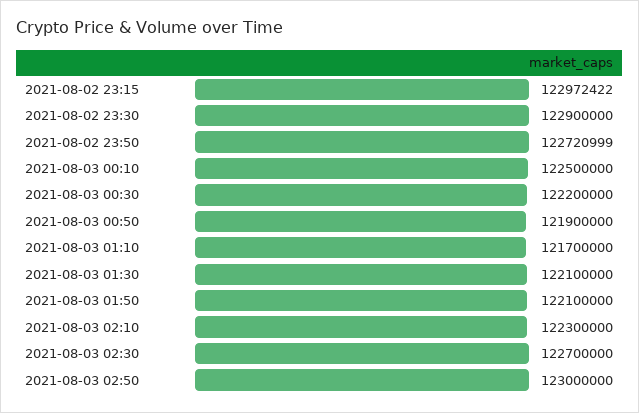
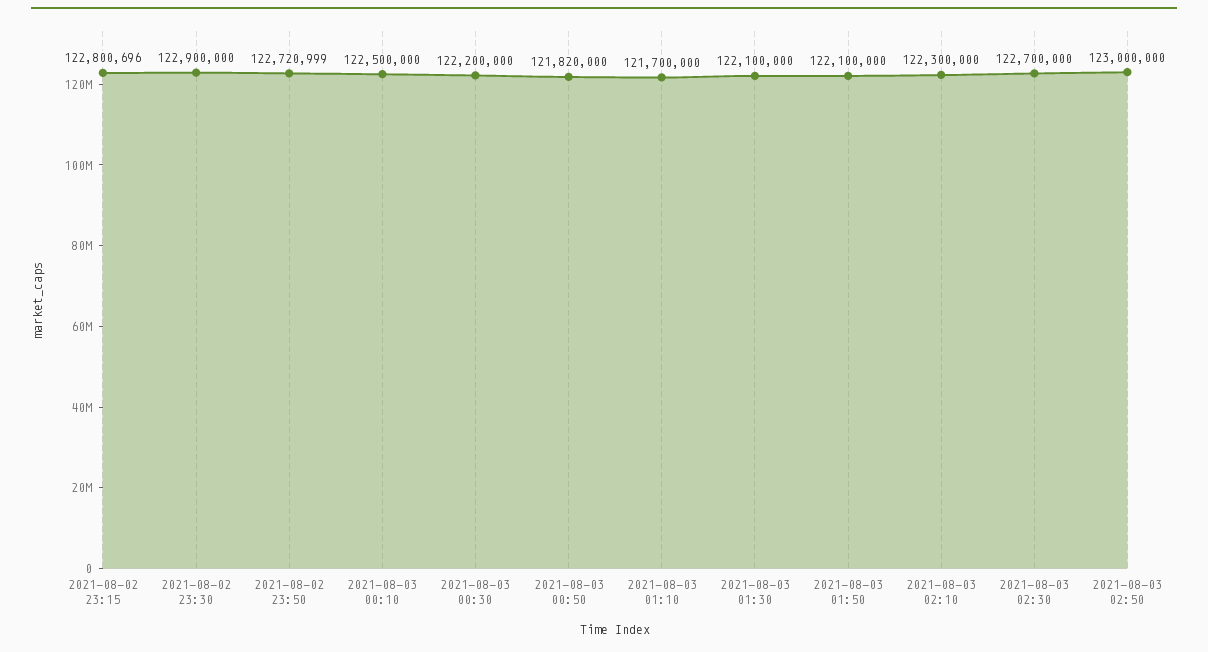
  {
-   "2021-08-02 23:15": 122972422,
+   "2021-08-02 23:15": 122800696,
    "2021-08-02 23:30": 122900000,
    "2021-08-02 23:50": 122720999,
    "2021-08-03 00:10": 122500000,
    "2021-08-03 00:30": 122200000,
-   "2021-08-03 00:50": 121900000,
+   "2021-08-03 00:50": 121820000,
    "2021-08-03 01:10": 121700000,
    "2021-08-03 01:30": 122100000,
    "2021-08-03 01:50": 122100000,
    "2021-08-03 02:10": 122300000,
    "2021-08-03 02:30": 122700000,
    "2021-08-03 02:50": 123000000
  }

